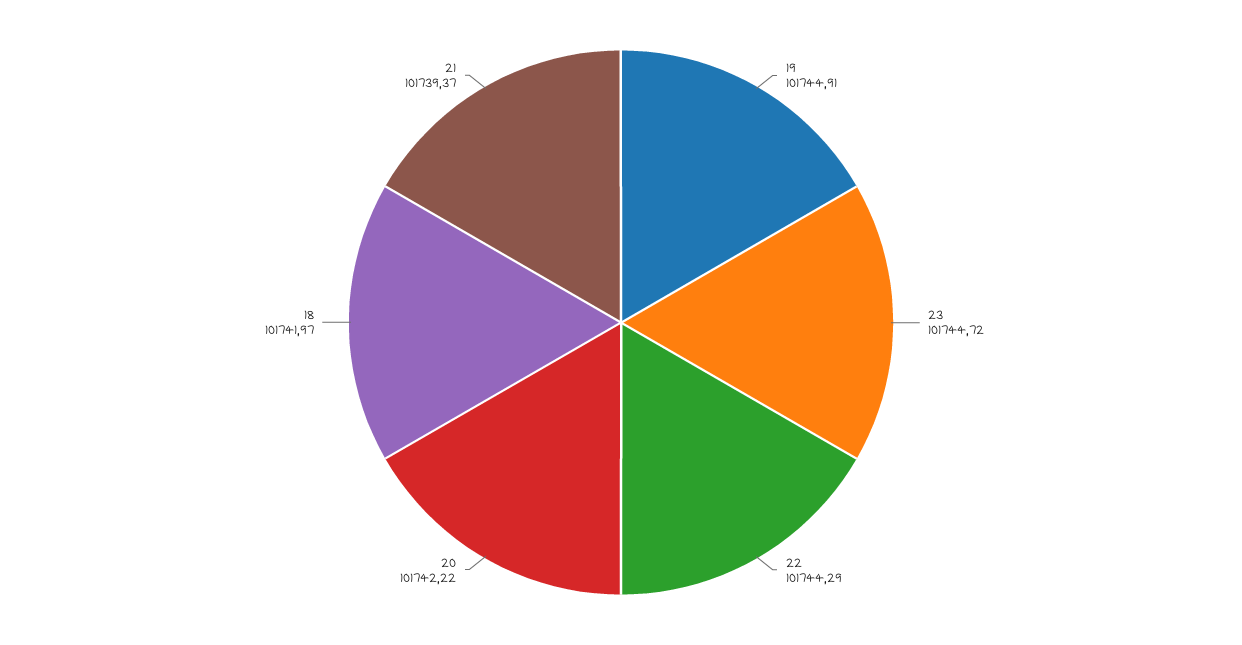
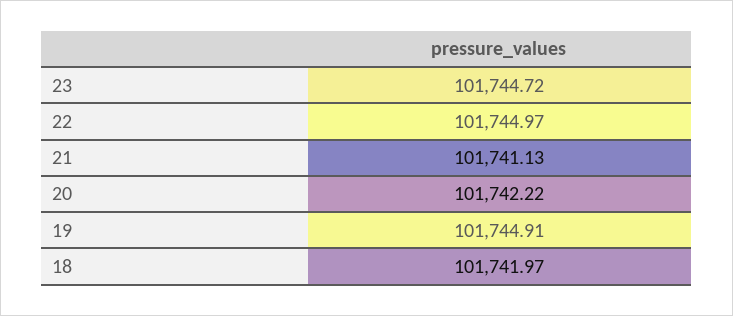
  {
    "19": 101744.91,
    "23": 101744.72,
-   "22": 101744.29,
+   "22": 101744.97,
    "20": 101742.22,
    "18": 101741.97,
-   "21": 101739.37
+   "21": 101741.13
  }

